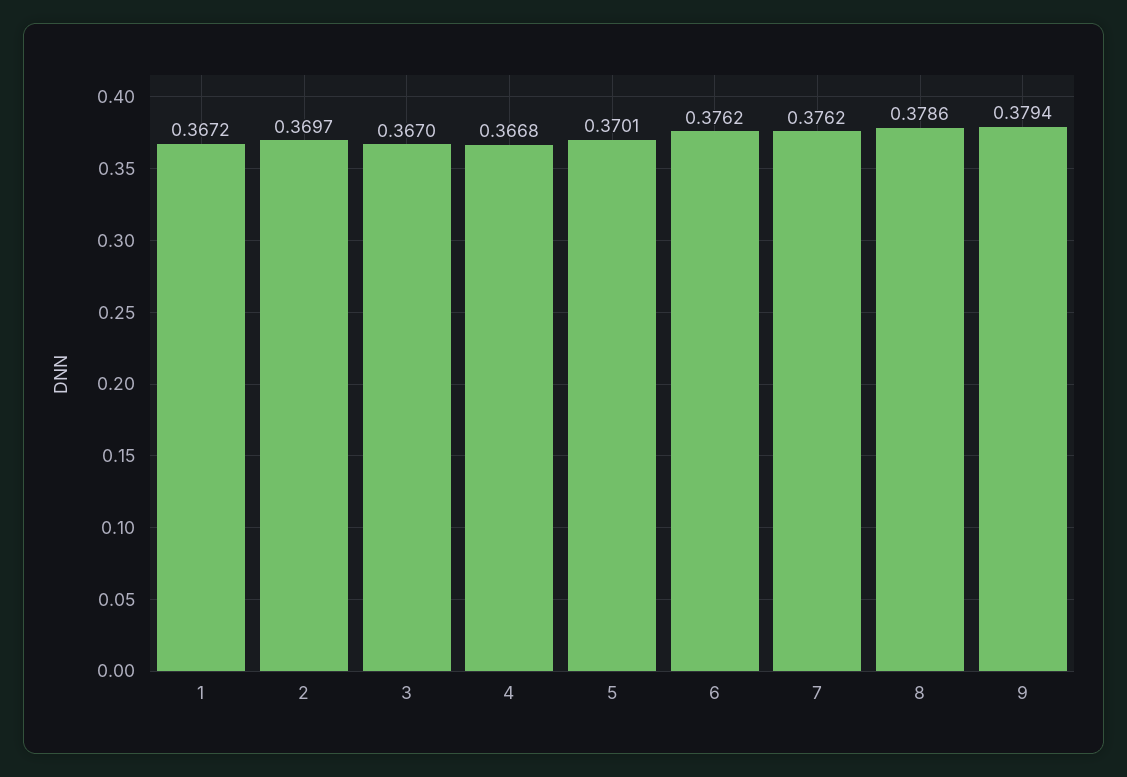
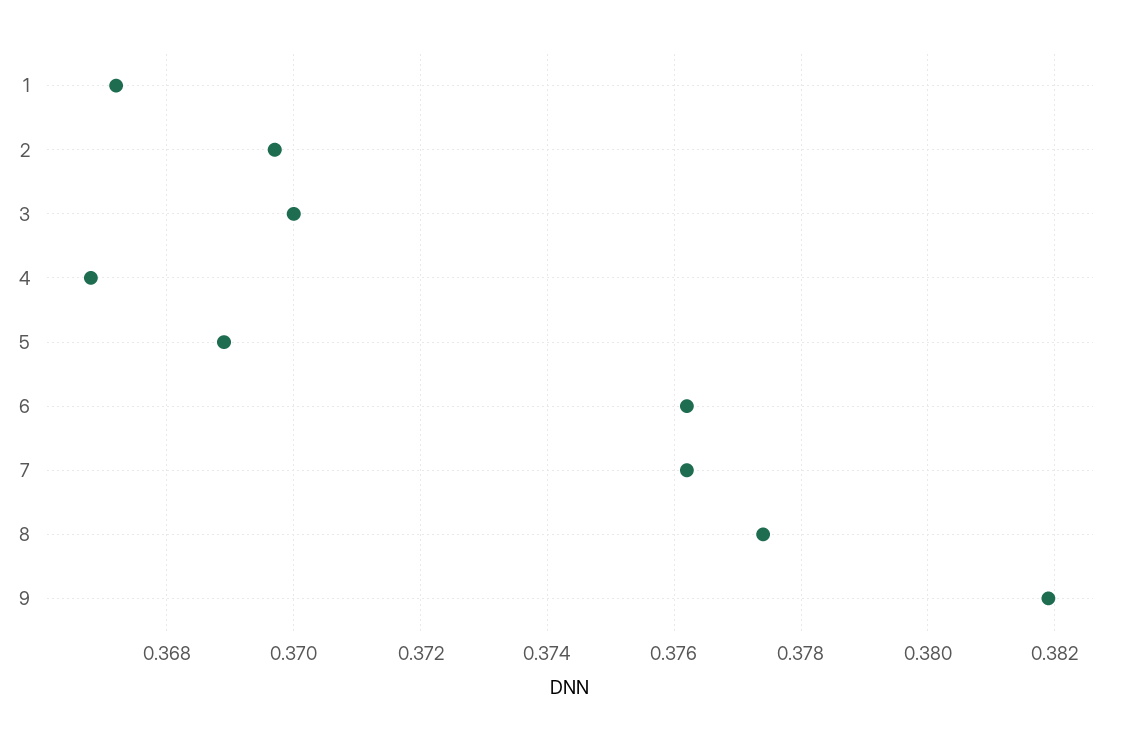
  {
    "1": 0.3672,
    "2": 0.3697,
-   "3": 0.367,
+   "3": 0.37,
    "4": 0.3668,
-   "5": 0.3701,
+   "5": 0.369,
    "6": 0.3762,
    "7": 0.3762,
-   "8": 0.3786,
+   "8": 0.3775,
-   "9": 0.3794
+   "9": 0.382
  }

